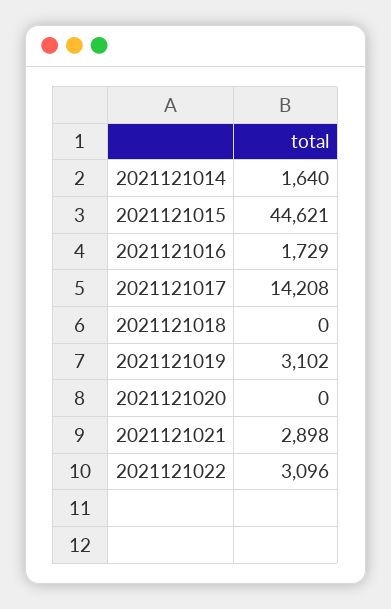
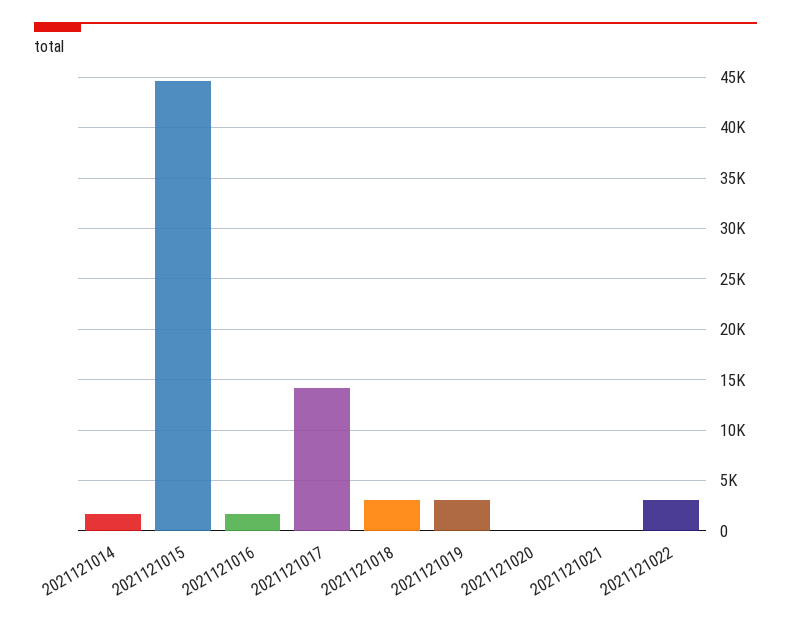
  {
    "2021121014": 1640,
    "2021121015": 44621,
    "2021121016": 1729,
    "2021121017": 14208,
-   "2021121018": 0,
+   "2021121018": 3000,
    "2021121019": 3102,
    "2021121020": 0,
-   "2021121021": 2898,
+   "2021121021": 0,
    "2021121022": 3096
  }

